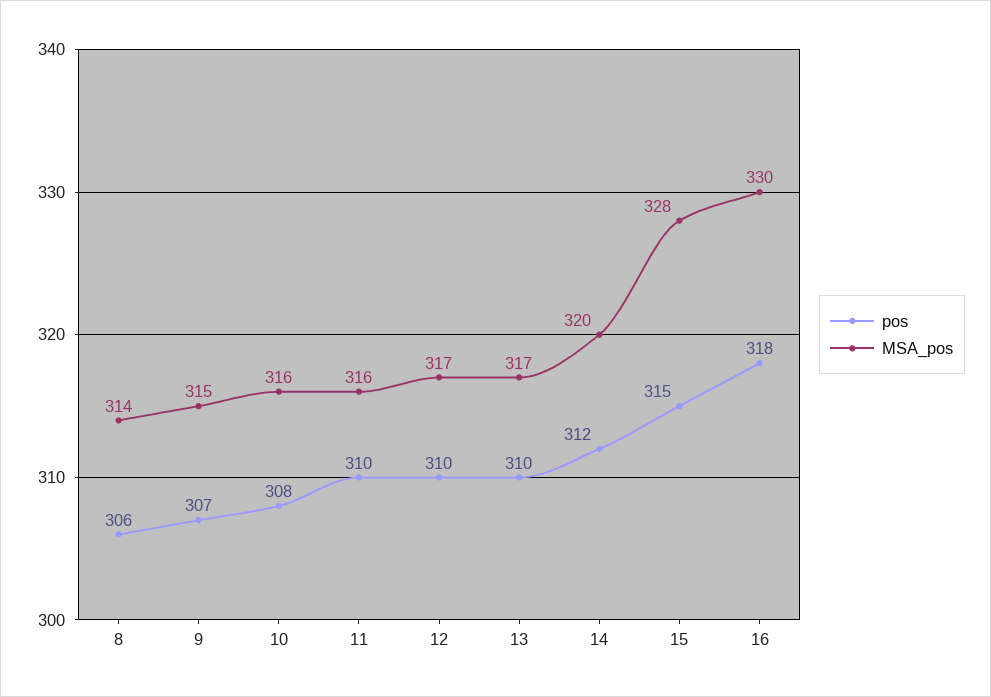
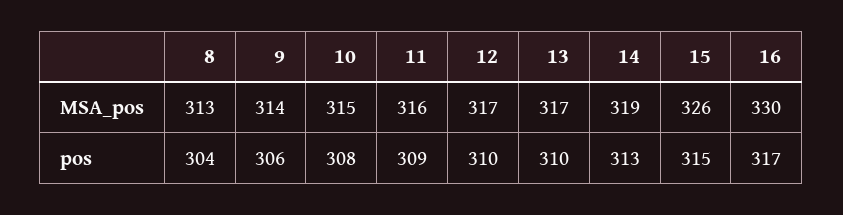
  {
    "pos": {
-     "8": 306,
+     "8": 304,
-     "9": 307,
+     "9": 306,
      "10": 308,
-     "11": 310,
+     "11": 309,
      "12": 310,
      "13": 310,
-     "14": 312,
+     "14": 313,
      "15": 315,
-     "16": 318
+     "16": 317
    },
    "MSA_pos": {
-     "8": 314,
+     "8": 313,
-     "9": 315,
+     "9": 314,
-     "10": 316,
+     "10": 315,
      "11": 316,
      "12": 317,
      "13": 317,
-     "14": 320,
+     "14": 319,
-     "15": 328,
+     "15": 326,
      "16": 330
    }
  }

